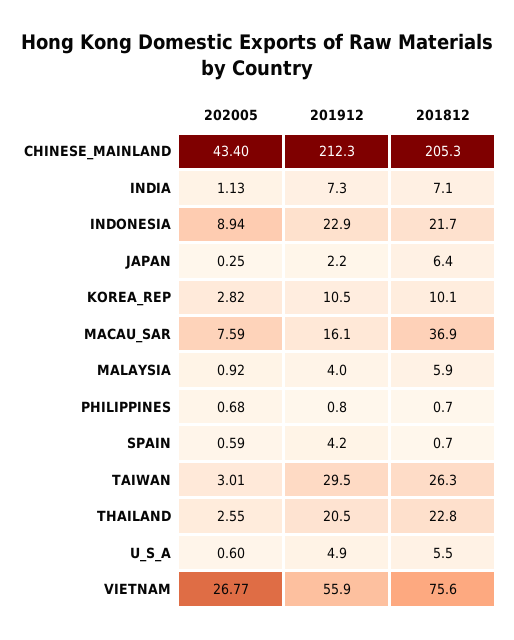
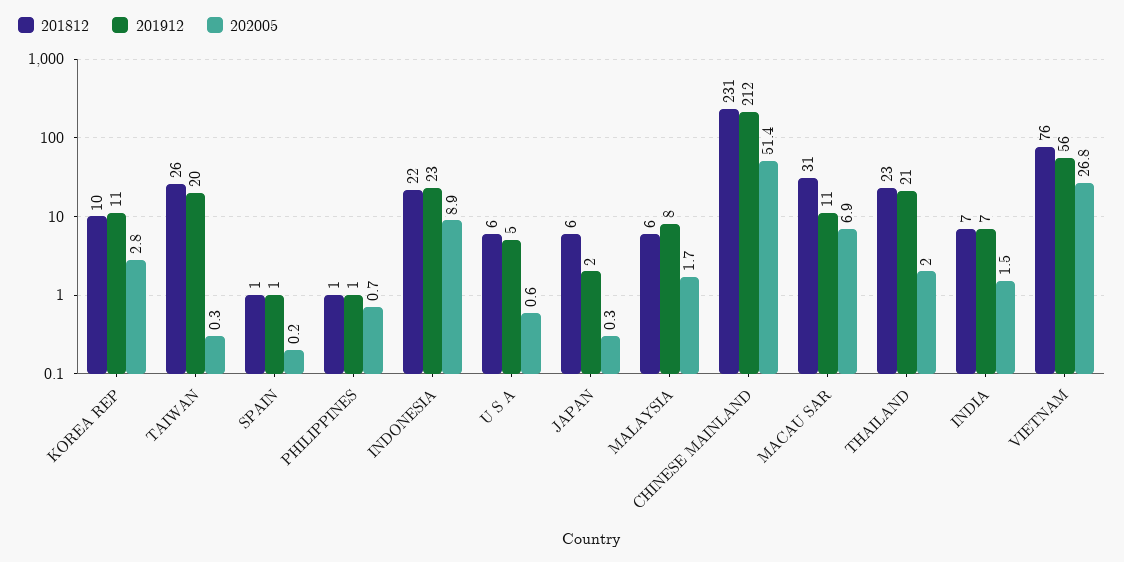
  {
    "202005": {
-     "CHINESE_MAINLAND": 43.4,
+     "CHINESE_MAINLAND": 51.4,
-     "INDIA": 1.13,
+     "INDIA": 1.5,
      "INDONESIA": 8.94,
      "JAPAN": 0.25,
      "KOREA_REP": 2.82,
-     "MACAU_SAR": 7.59,
+     "MACAU_SAR": 6.9,
-     "MALAYSIA": 0.92,
+     "MALAYSIA": 1.7,
      "PHILIPPINES": 0.68,
-     "SPAIN": 0.59,
+     "SPAIN": 0.2,
-     "TAIWAN": 3.01,
+     "TAIWAN": 0.3,
-     "THAILAND": 2.55,
+     "THAILAND": 2,
      "U_S_A": 0.6,
      "VIETNAM": 26.77
    },
    "201912": {
      "CHINESE_MAINLAND": 212.3,
      "INDIA": 7.3,
      "INDONESIA": 22.9,
      "JAPAN": 2.2,
      "KOREA_REP": 10.5,
-     "MACAU_SAR": 16.1,
+     "MACAU_SAR": 11,
-     "MALAYSIA": 4,
+     "MALAYSIA": 8,
      "PHILIPPINES": 0.8,
-     "SPAIN": 4.2,
+     "SPAIN": 1,
-     "TAIWAN": 29.5,
+     "TAIWAN": 20,
      "THAILAND": 20.5,
      "U_S_A": 4.9,
      "VIETNAM": 55.9
    },
    "201812": {
-     "CHINESE_MAINLAND": 205.3,
+     "CHINESE_MAINLAND": 231,
      "INDIA": 7.1,
      "INDONESIA": 21.7,
      "JAPAN": 6.4,
      "KOREA_REP": 10.1,
-     "MACAU_SAR": 36.9,
+     "MACAU_SAR": 31,
      "MALAYSIA": 5.9,
      "PHILIPPINES": 0.7,
      "SPAIN": 0.7,
      "TAIWAN": 26.3,
      "THAILAND": 22.8,
      "U_S_A": 5.5,
      "VIETNAM": 75.6
    }
  }

